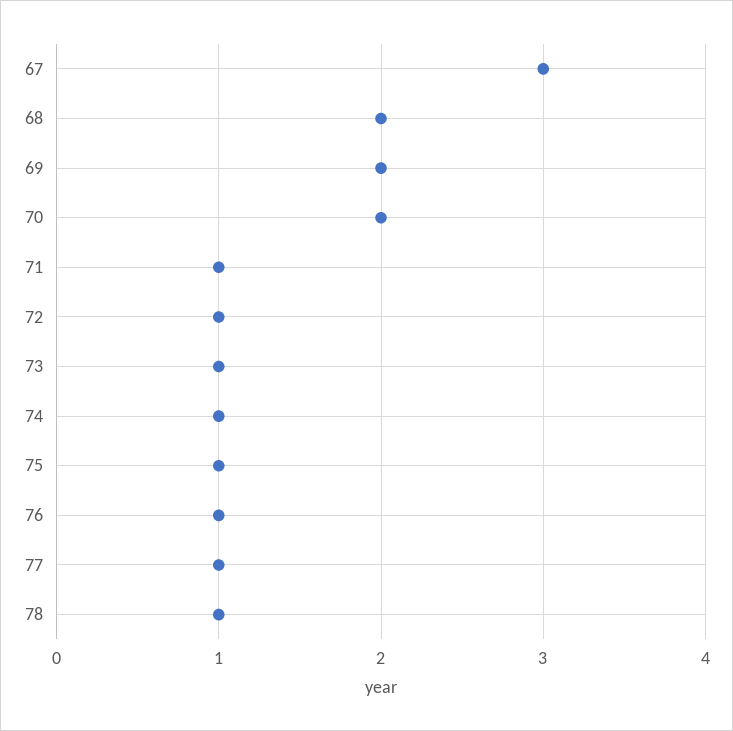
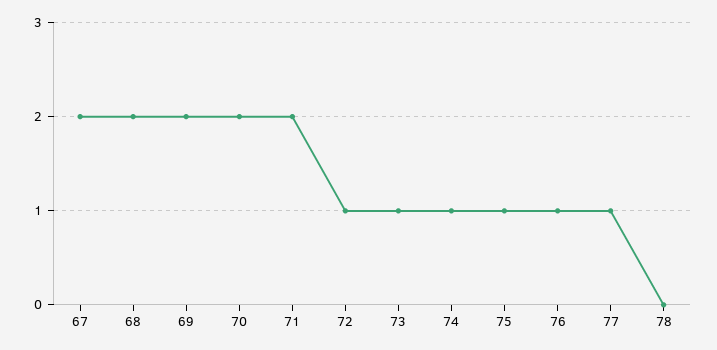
  {
-   "67": 3,
+   "67": 2,
    "68": 2,
    "69": 2,
    "70": 2,
-   "71": 1,
+   "71": 2,
    "72": 1,
    "73": 1,
    "74": 1,
    "75": 1,
    "76": 1,
    "77": 1,
-   "78": 1
+   "78": 0
  }

